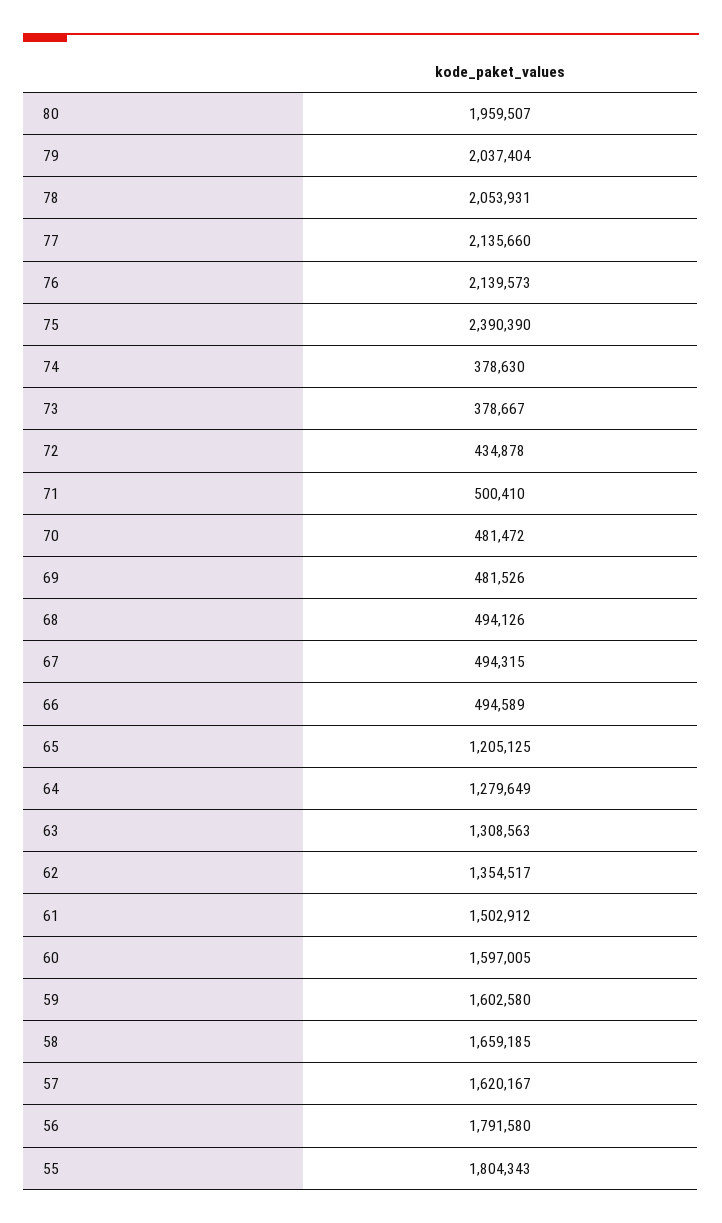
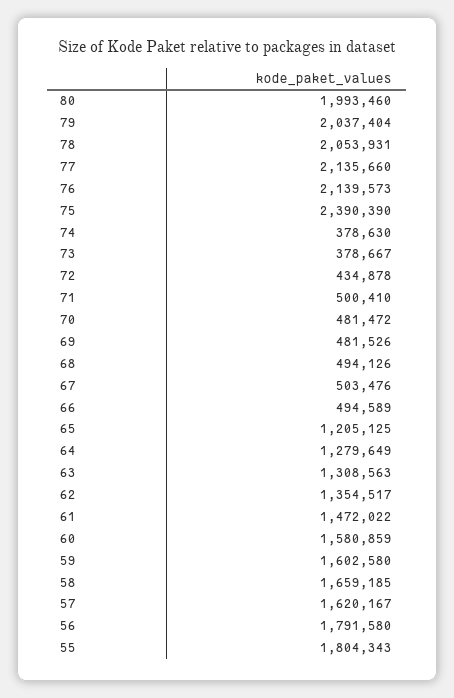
  {
-   "80": 1959507,
+   "80": 1993460,
    "79": 2037404,
    "78": 2053931,
    "77": 2135660,
    "76": 2139573,
    "75": 2390390,
    "74": 378630,
    "73": 378667,
    "72": 434878,
    "71": 500410,
    "70": 481472,
    "69": 481526,
    "68": 494126,
-   "67": 494315,
+   "67": 503476,
    "66": 494589,
    "65": 1205125,
    "64": 1279649,
    "63": 1308563,
    "62": 1354517,
-   "61": 1502912,
+   "61": 1472022,
-   "60": 1597005,
+   "60": 1580859,
    "59": 1602580,
    "58": 1659185,
    "57": 1620167,
    "56": 1791580,
    "55": 1804343
  }

